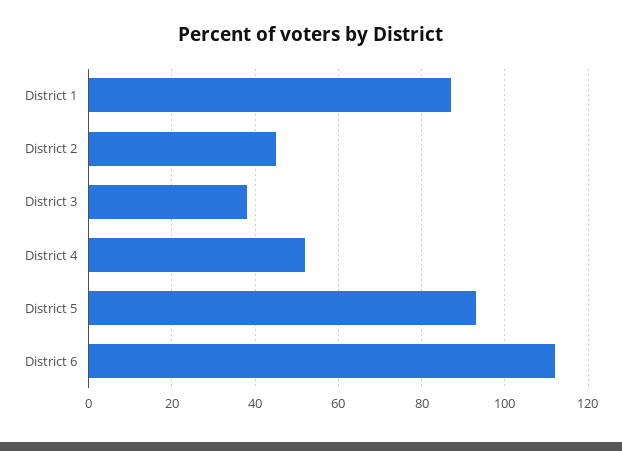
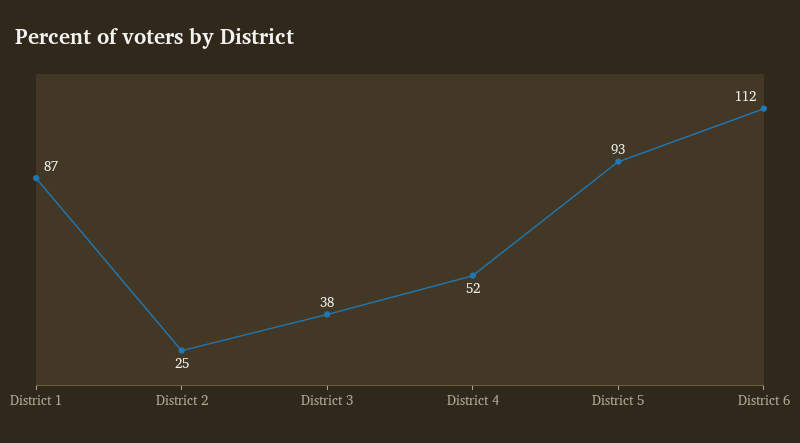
  {
    "District 1": 87,
-   "District 2": 45,
+   "District 2": 25,
    "District 3": 38,
    "District 4": 52,
    "District 5": 93,
    "District 6": 112
  }

